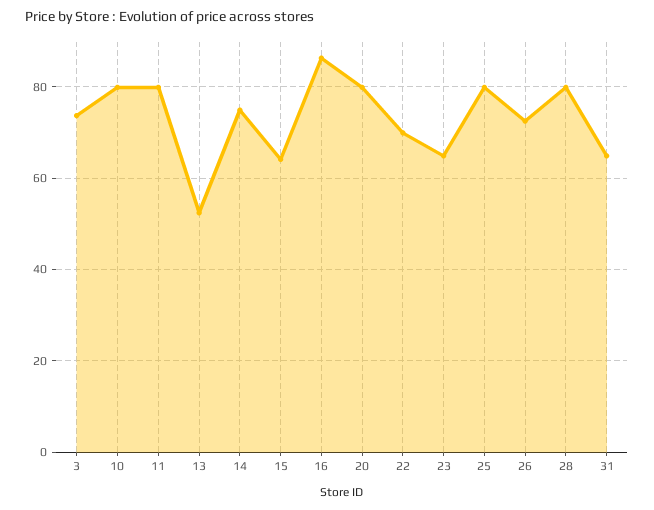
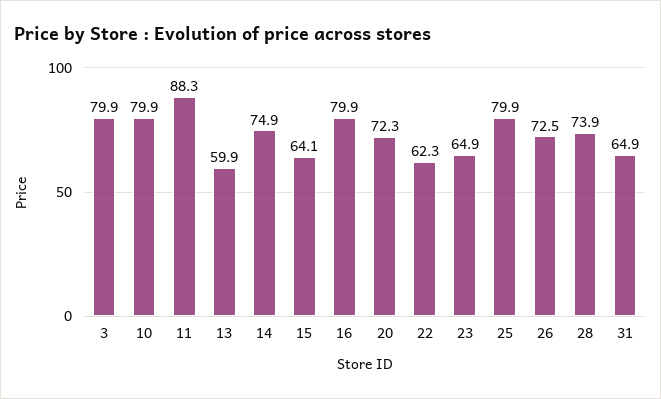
  {
-   "3": 74,
+   "3": 79.9,
    "10": 79.9,
-   "11": 80,
+   "11": 88.3,
-   "13": 52,
+   "13": 59.9,
    "14": 74.9,
    "15": 64.1,
-   "16": 86,
+   "16": 79.9,
-   "20": 80,
+   "20": 72.3,
-   "22": 70,
+   "22": 62.3,
    "23": 64.9,
    "25": 79.9,
    "26": 72.5,
-   "28": 80,
+   "28": 73.9,
    "31": 64.9
  }

